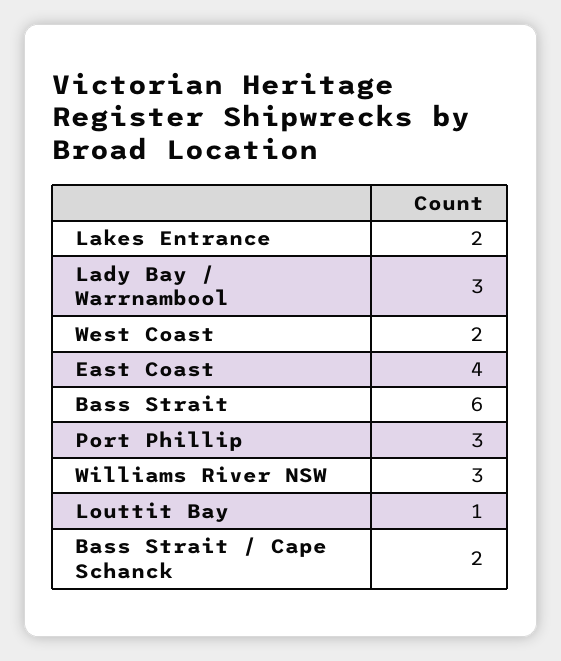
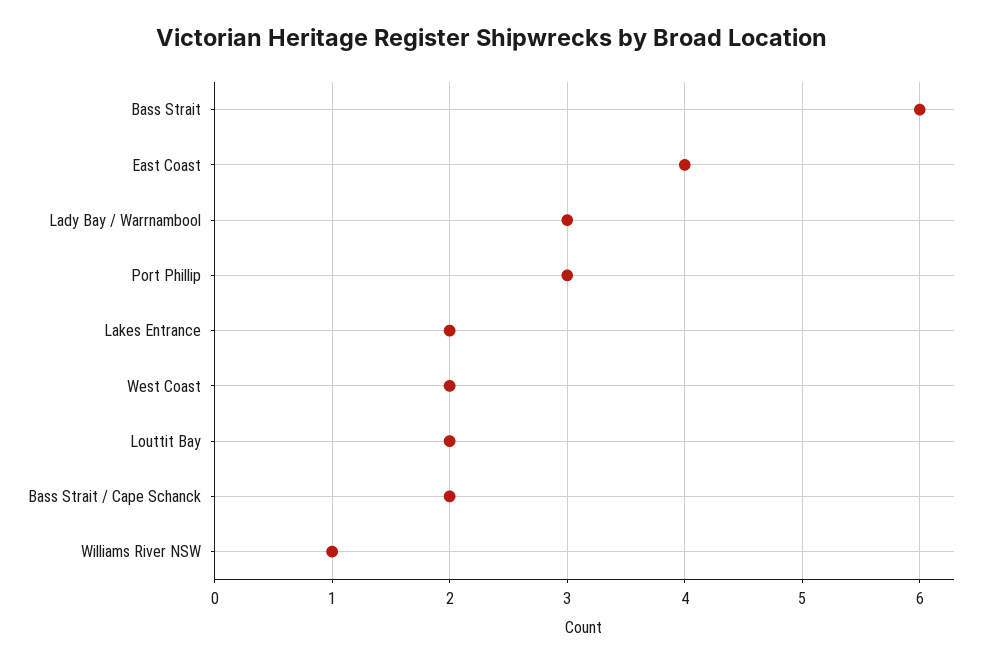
  {
    "Lakes Entrance": 2,
    "Lady Bay / Warrnambool": 3,
    "West Coast": 2,
    "East Coast": 4,
    "Bass Strait": 6,
    "Port Phillip": 3,
-   "Williams River NSW": 3,
+   "Williams River NSW": 1,
-   "Louttit Bay": 1,
+   "Louttit Bay": 2,
    "Bass Strait / Cape Schanck": 2
  }

